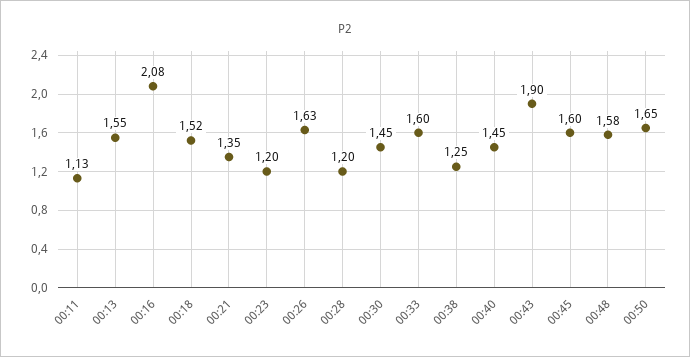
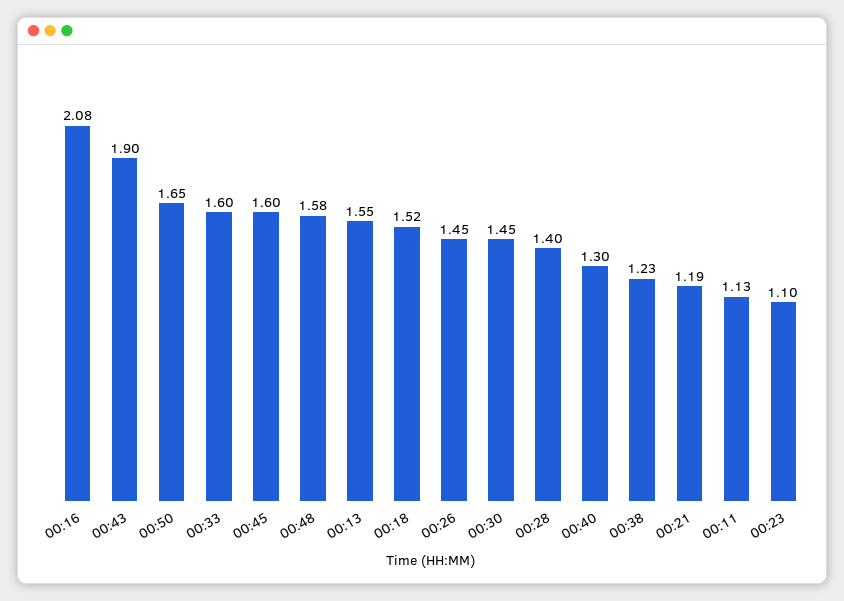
  {
    "00:11": 1.13,
    "00:13": 1.55,
    "00:16": 2.08,
    "00:18": 1.52,
-   "00:21": 1.35,
+   "00:21": 1.19,
-   "00:23": 1.2,
+   "00:23": 1.1,
-   "00:26": 1.63,
+   "00:26": 1.45,
-   "00:28": 1.2,
+   "00:28": 1.4,
    "00:30": 1.45,
    "00:33": 1.6,
-   "00:38": 1.25,
+   "00:38": 1.23,
-   "00:40": 1.45,
+   "00:40": 1.3,
    "00:43": 1.9,
    "00:45": 1.6,
    "00:48": 1.58,
    "00:50": 1.65
  }

